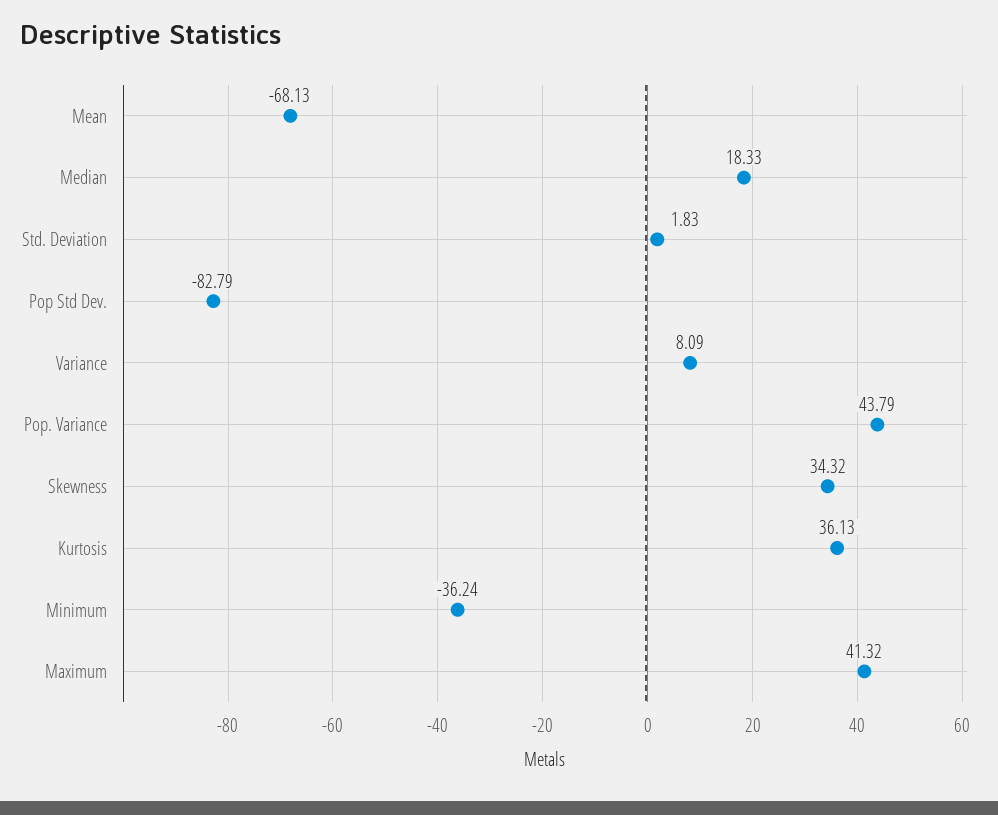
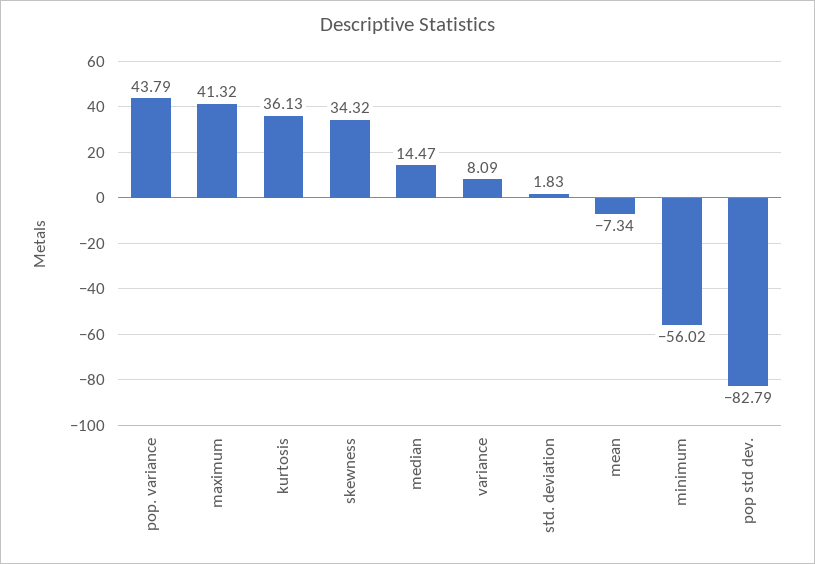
  {
-   "Mean": -68.13,
+   "Mean": -7.34,
-   "Median": 18.33,
+   "Median": 14.47,
    "Std. Deviation": 1.83,
    "Pop Std Dev.": -82.79,
    "Variance": 8.09,
    "Pop. Variance": 43.79,
    "Skewness": 34.32,
    "Kurtosis": 36.13,
-   "Minimum": -36.24,
+   "Minimum": -56.02,
    "Maximum": 41.32
  }

